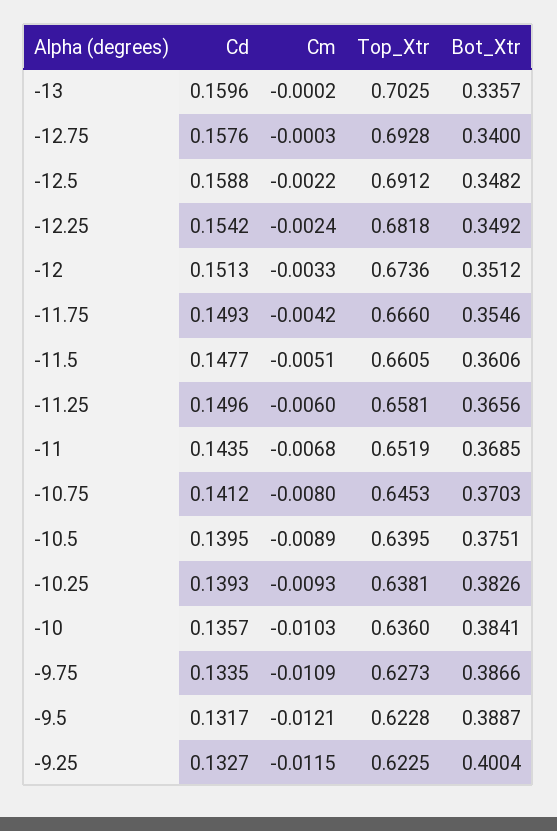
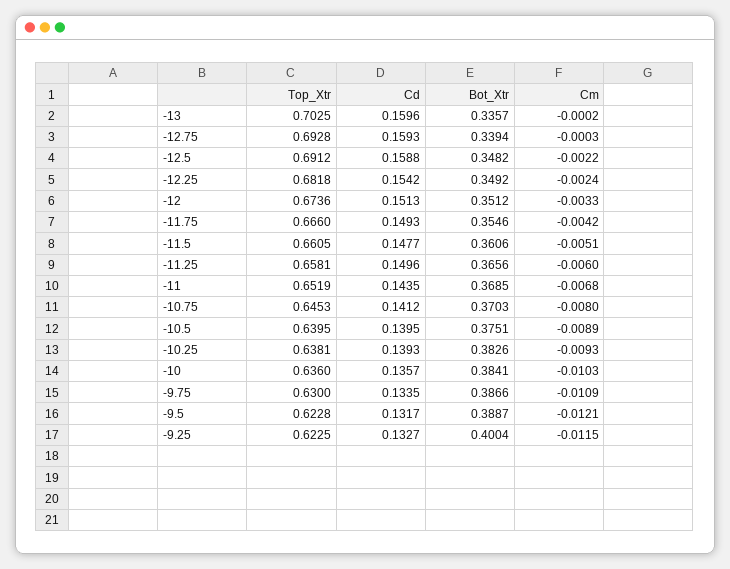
  {
    "Cd": {
      "-13": 0.1596,
-     "-12.75": 0.1576,
+     "-12.75": 0.1593,
      "-12.5": 0.1588,
      "-12.25": 0.1542,
      "-12": 0.1513,
      "-11.75": 0.1493,
      "-11.5": 0.1477,
      "-11.25": 0.1496,
      "-11": 0.1435,
      "-10.75": 0.1412,
      "-10.5": 0.1395,
      "-10.25": 0.1393,
      "-10": 0.1357,
      "-9.75": 0.1335,
      "-9.5": 0.1317,
      "-9.25": 0.1327
    },
    "Cm": {
      "-13": -0.0002,
      "-12.75": -0.0003,
      "-12.5": -0.0022,
      "-12.25": -0.0024,
      "-12": -0.0033,
      "-11.75": -0.0042,
      "-11.5": -0.0051,
      "-11.25": -0.006,
      "-11": -0.0068,
      "-10.75": -0.008,
      "-10.5": -0.0089,
      "-10.25": -0.0093,
      "-10": -0.0103,
      "-9.75": -0.0109,
      "-9.5": -0.0121,
      "-9.25": -0.0115
    },
    "Top_Xtr": {
      "-13": 0.7025,
      "-12.75": 0.6928,
      "-12.5": 0.6912,
      "-12.25": 0.6818,
      "-12": 0.6736,
      "-11.75": 0.666,
      "-11.5": 0.6605,
      "-11.25": 0.6581,
      "-11": 0.6519,
      "-10.75": 0.6453,
      "-10.5": 0.6395,
      "-10.25": 0.6381,
      "-10": 0.636,
-     "-9.75": 0.6273,
+     "-9.75": 0.63,
      "-9.5": 0.6228,
      "-9.25": 0.6225
    },
    "Bot_Xtr": {
      "-13": 0.3357,
-     "-12.75": 0.34,
+     "-12.75": 0.3394,
      "-12.5": 0.3482,
      "-12.25": 0.3492,
      "-12": 0.3512,
      "-11.75": 0.3546,
      "-11.5": 0.3606,
      "-11.25": 0.3656,
      "-11": 0.3685,
      "-10.75": 0.3703,
      "-10.5": 0.3751,
      "-10.25": 0.3826,
      "-10": 0.3841,
      "-9.75": 0.3866,
      "-9.5": 0.3887,
      "-9.25": 0.4004
    }
  }

